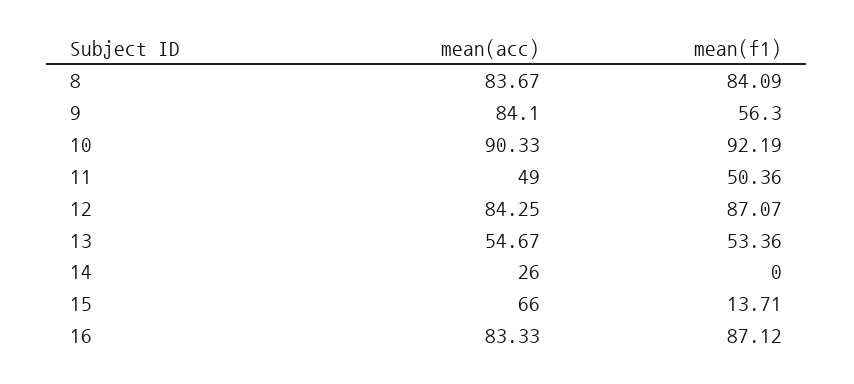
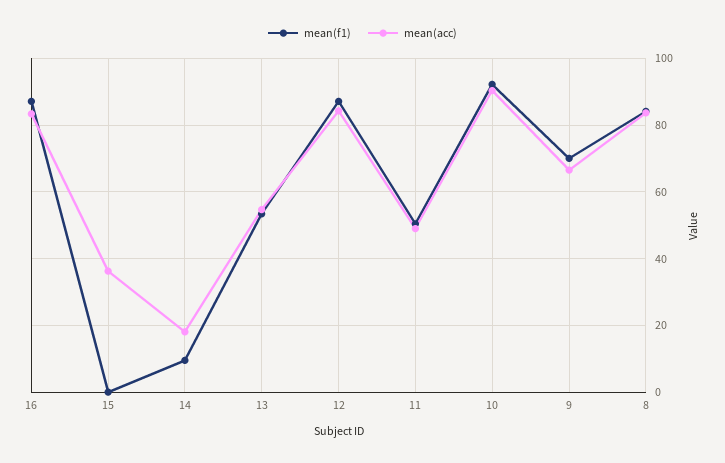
  {
    "mean(acc)": {
      "8": 83.67,
-     "9": 84.1,
+     "9": 66,
      "10": 90.33,
      "11": 49,
      "12": 84.25,
      "13": 54.67,
-     "14": 26,
+     "14": 18,
-     "15": 66,
+     "15": 36,
      "16": 83.33
    },
    "mean(f1)": {
      "8": 84.09,
-     "9": 56.3,
+     "9": 70,
      "10": 92.19,
      "11": 50.36,
      "12": 87.07,
      "13": 53.36,
-     "14": 0,
+     "14": 10,
-     "15": 13.71,
+     "15": 0,
      "16": 87.12
    }
  }

